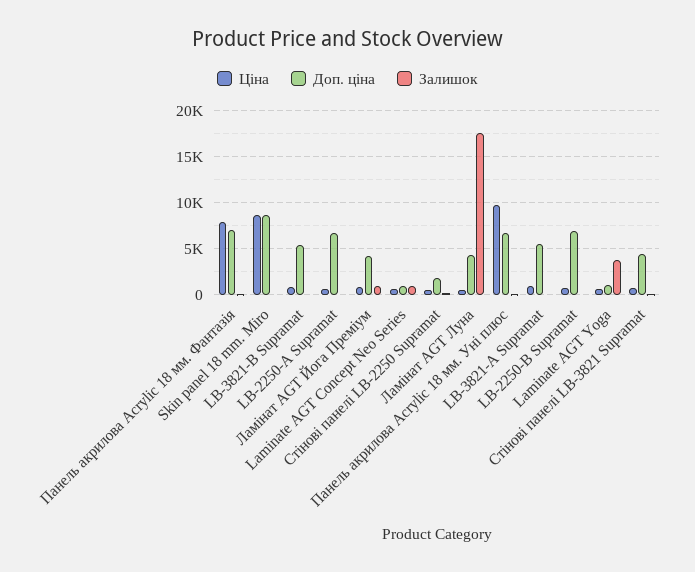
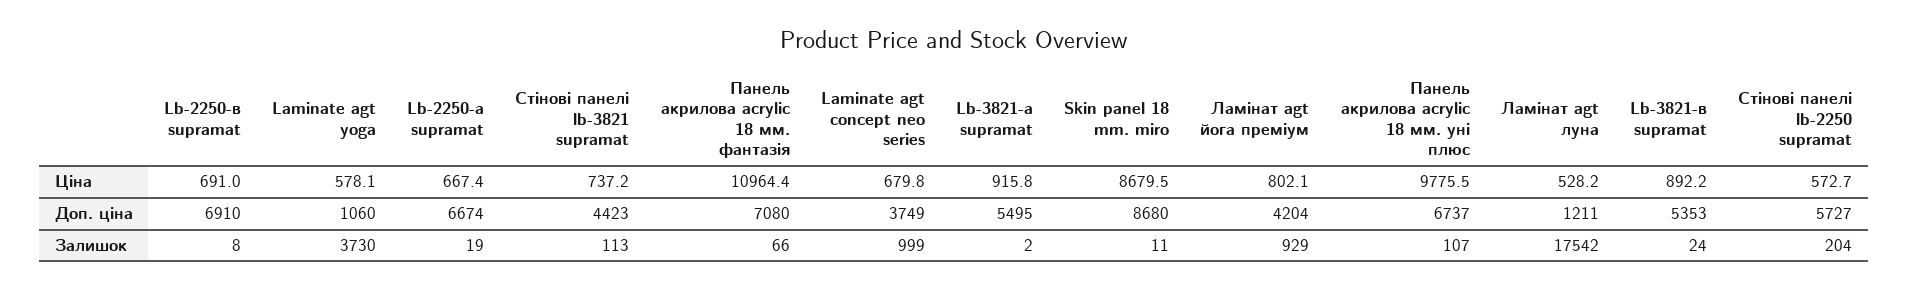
  {
    "Ціна": {
-     "Панель акрилова Acrylic 18 мм. Фантазія": 8000,
+     "Панель акрилова Acrylic 18 мм. Фантазія": 10964.4,
      "Skin panel 18 mm. Miro": 8679.5,
      "LB-3821-В Supramat": 892.2,
      "LB-2250-А Supramat": 667.4,
      "Ламінат AGT Йога Преміум": 802.1,
      "Laminate AGT Concept Neo Series": 679.8,
      "Стінові панелі LB-2250 Supramat": 572.7,
      "Ламінат AGT Луна": 528.2,
      "Панель акрилова Acrylic 18 мм. Уні плюс": 9775.5,
      "LB-3821-А Supramat": 915.8,
      "LB-2250-В Supramat": 691,
      "Laminate AGT Yoga": 578.1,
      "Стінові панелі LB-3821 Supramat": 737.2
    },
    "Доп. ціна": {
      "Панель акрилова Acrylic 18 мм. Фантазія": 7080,
      "Skin panel 18 mm. Miro": 8680,
      "LB-3821-В Supramat": 5353,
      "LB-2250-А Supramat": 6674,
      "Ламінат AGT Йога Преміум": 4204,
-     "Laminate AGT Concept Neo Series": 1000,
+     "Laminate AGT Concept Neo Series": 3749,
-     "Стінові панелі LB-2250 Supramat": 2000,
+     "Стінові панелі LB-2250 Supramat": 5727,
-     "Ламінат AGT Луна": 4000,
+     "Ламінат AGT Луна": 1211,
      "Панель акрилова Acrylic 18 мм. Уні плюс": 6737,
      "LB-3821-А Supramat": 5495,
      "LB-2250-В Supramat": 6910,
      "Laminate AGT Yoga": 1060,
      "Стінові панелі LB-3821 Supramat": 4423
    },
    "Залишок": {
      "Панель акрилова Acrylic 18 мм. Фантазія": 66,
      "Skin panel 18 mm. Miro": 11,
      "LB-3821-В Supramat": 24,
      "LB-2250-А Supramat": 19,
      "Ламінат AGT Йога Преміум": 929,
      "Laminate AGT Concept Neo Series": 999,
      "Стінові панелі LB-2250 Supramat": 204,
      "Ламінат AGT Луна": 17542,
      "Панель акрилова Acrylic 18 мм. Уні плюс": 107,
      "LB-3821-А Supramat": 2,
      "LB-2250-В Supramat": 8,
      "Laminate AGT Yoga": 3730,
      "Стінові панелі LB-3821 Supramat": 113
    }
  }

